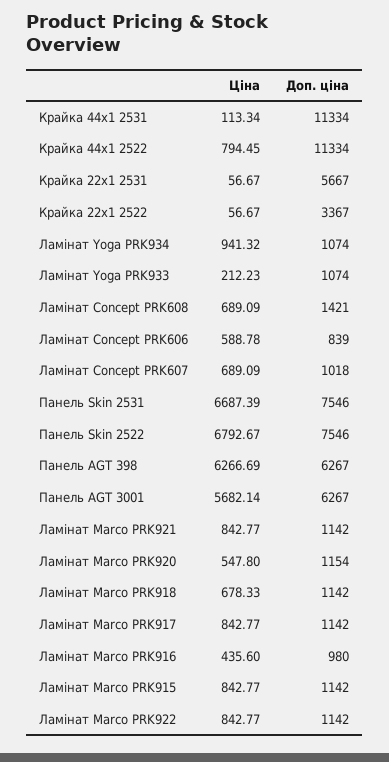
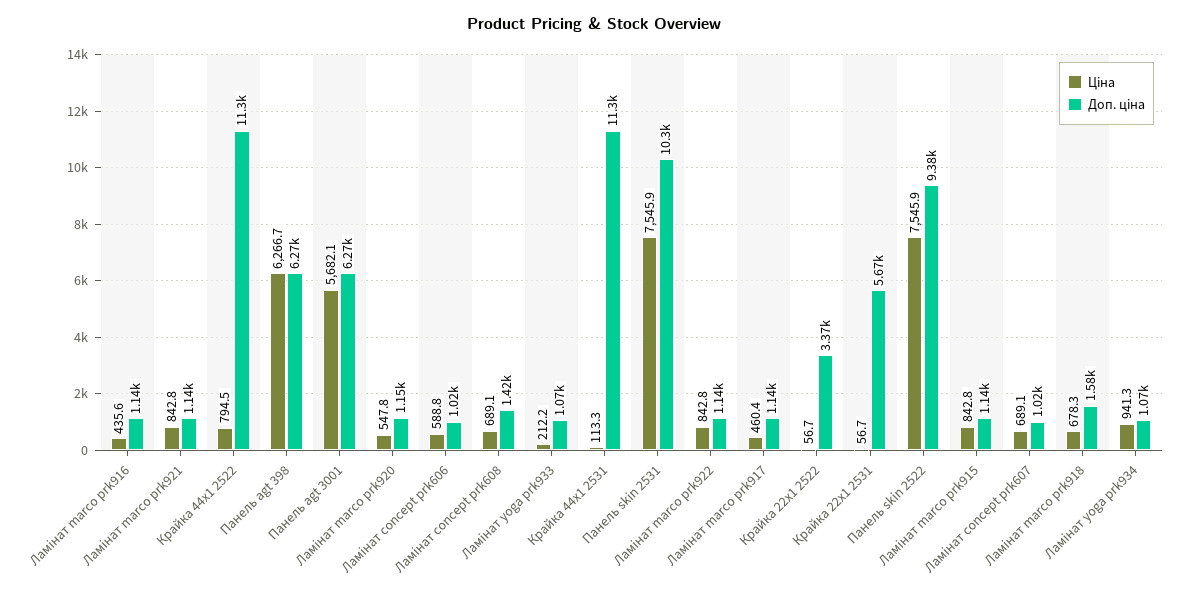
  {
    "Ціна": {
      "Крайка 44x1 2531": 113.34,
      "Крайка 44x1 2522": 794.45,
      "Крайка 22x1 2531": 56.67,
      "Крайка 22x1 2522": 56.67,
      "Ламінат Yoga PRK934": 941.32,
      "Ламінат Yoga PRK933": 212.23,
      "Ламінат Concept PRK608": 689.09,
      "Ламінат Concept PRK606": 588.78,
      "Ламінат Concept PRK607": 689.09,
-     "Панель Skin 2531": 6687.39,
+     "Панель Skin 2531": 7545.9,
-     "Панель Skin 2522": 6792.67,
+     "Панель Skin 2522": 7545.9,
      "Панель AGT 398": 6266.69,
      "Панель AGT 3001": 5682.14,
      "Ламінат Marco PRK921": 842.77,
      "Ламінат Marco PRK920": 547.8,
      "Ламінат Marco PRK918": 678.33,
-     "Ламінат Marco PRK917": 842.77,
+     "Ламінат Marco PRK917": 460.4,
      "Ламінат Marco PRK916": 435.6,
      "Ламінат Marco PRK915": 842.77,
      "Ламінат Marco PRK922": 842.77
    },
    "Доп. ціна": {
      "Крайка 44x1 2531": 11334,
      "Крайка 44x1 2522": 11334,
      "Крайка 22x1 2531": 5667,
      "Крайка 22x1 2522": 3367,
      "Ламінат Yoga PRK934": 1074,
      "Ламінат Yoga PRK933": 1074,
      "Ламінат Concept PRK608": 1421,
-     "Ламінат Concept PRK606": 839,
+     "Ламінат Concept PRK606": 1020,
      "Ламінат Concept PRK607": 1018,
-     "Панель Skin 2531": 7546,
+     "Панель Skin 2531": 10300,
-     "Панель Skin 2522": 7546,
+     "Панель Skin 2522": 9380,
      "Панель AGT 398": 6267,
      "Панель AGT 3001": 6267,
      "Ламінат Marco PRK921": 1142,
      "Ламінат Marco PRK920": 1154,
-     "Ламінат Marco PRK918": 1142,
+     "Ламінат Marco PRK918": 1580,
      "Ламінат Marco PRK917": 1142,
-     "Ламінат Marco PRK916": 980,
+     "Ламінат Marco PRK916": 1140,
      "Ламінат Marco PRK915": 1142,
      "Ламінат Marco PRK922": 1142
    }
  }

